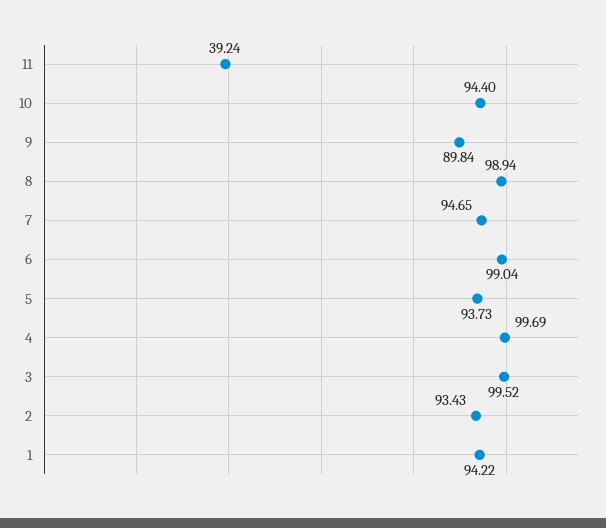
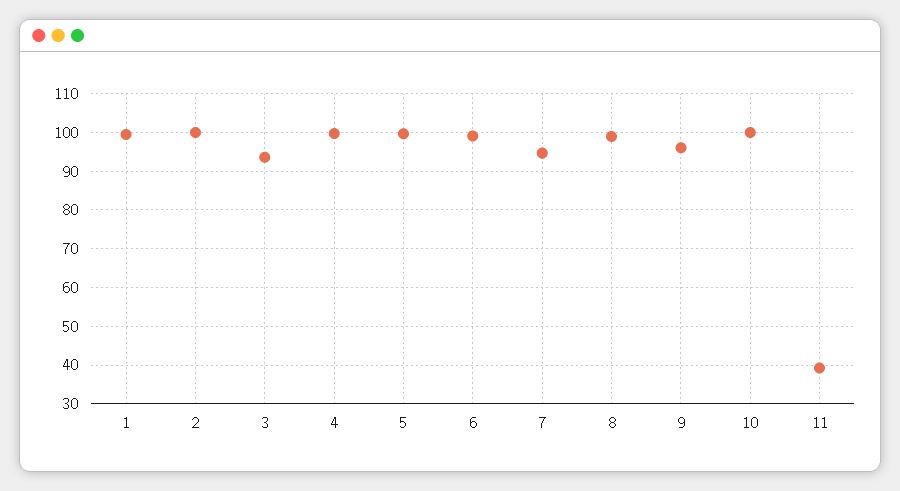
  {
    "11": 39.24,
-   "10": 94.4,
+   "10": 100,
-   "9": 89.84,
+   "9": 96,
    "8": 98.94,
    "7": 94.65,
    "6": 99.04,
-   "5": 93.73,
+   "5": 100,
    "4": 99.69,
-   "3": 99.52,
+   "3": 94,
-   "2": 93.43,
+   "2": 100,
-   "1": 94.22
+   "1": 100
  }

